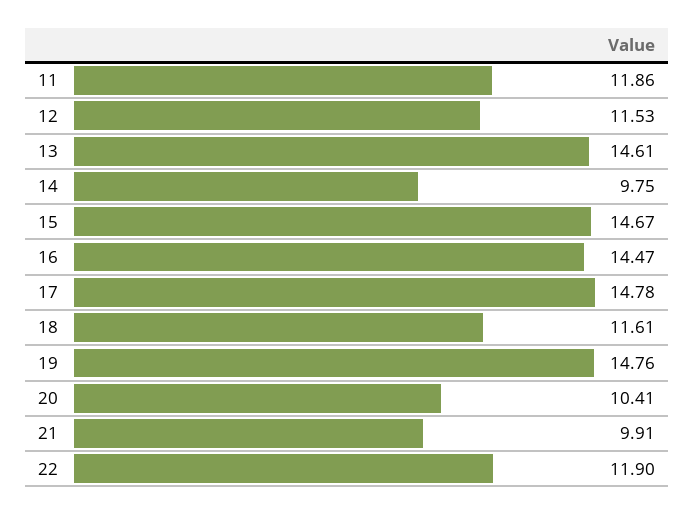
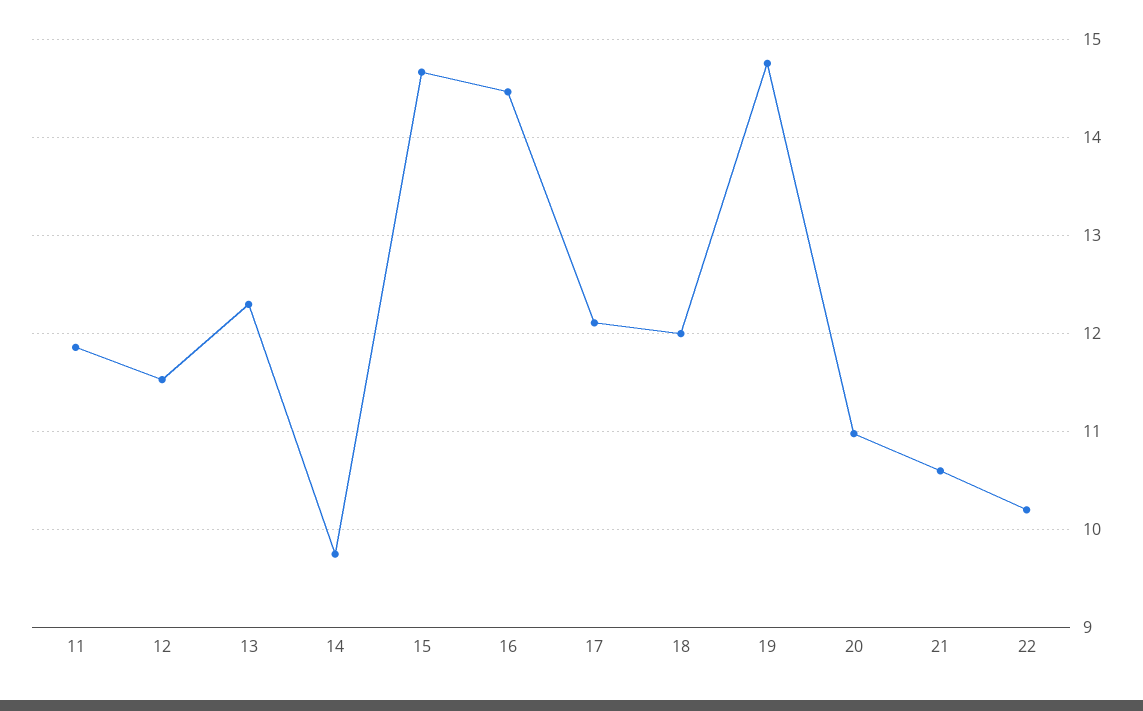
  {
    "11": 11.86,
    "12": 11.53,
-   "13": 14.61,
+   "13": 12.3,
    "14": 9.75,
    "15": 14.67,
    "16": 14.47,
-   "17": 14.78,
+   "17": 12.1,
-   "18": 11.61,
+   "18": 12,
    "19": 14.76,
-   "20": 10.41,
+   "20": 11,
-   "21": 9.91,
+   "21": 10.6,
-   "22": 11.9
+   "22": 10.2
  }

